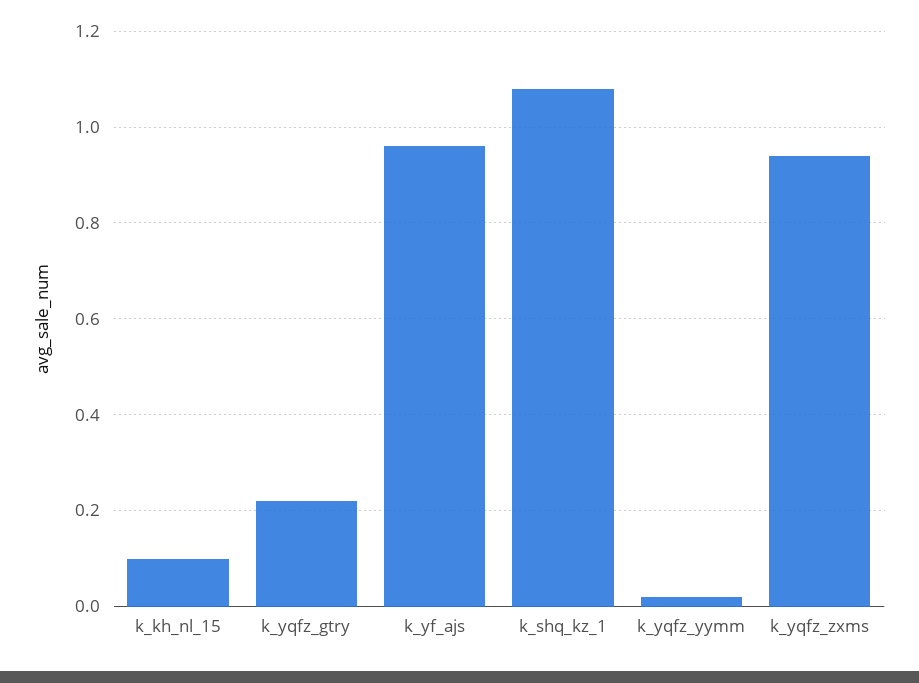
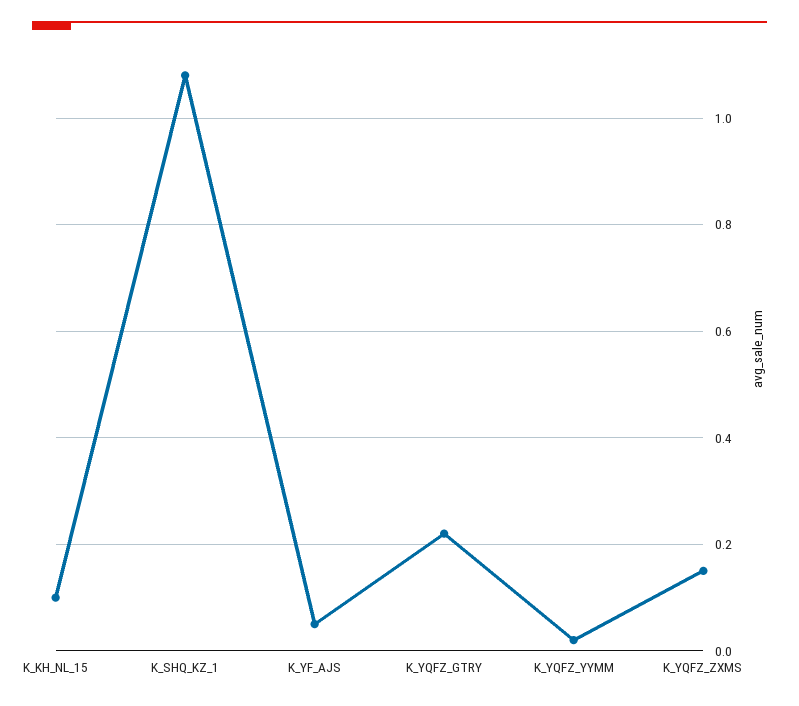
  {
    "k_kh_nl_15": 0.1,
    "k_yqfz_gtry": 0.2,
-   "k_yf_ajs": 0.95,
+   "k_yf_ajs": 0.05,
    "k_shq_kz_1": 1.1,
    "k_yqfz_yymm": 0,
-   "k_yqfz_zxms": 0.95
+   "k_yqfz_zxms": 0.15
  }

